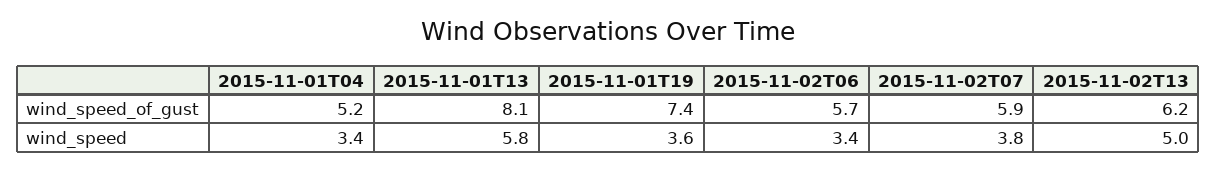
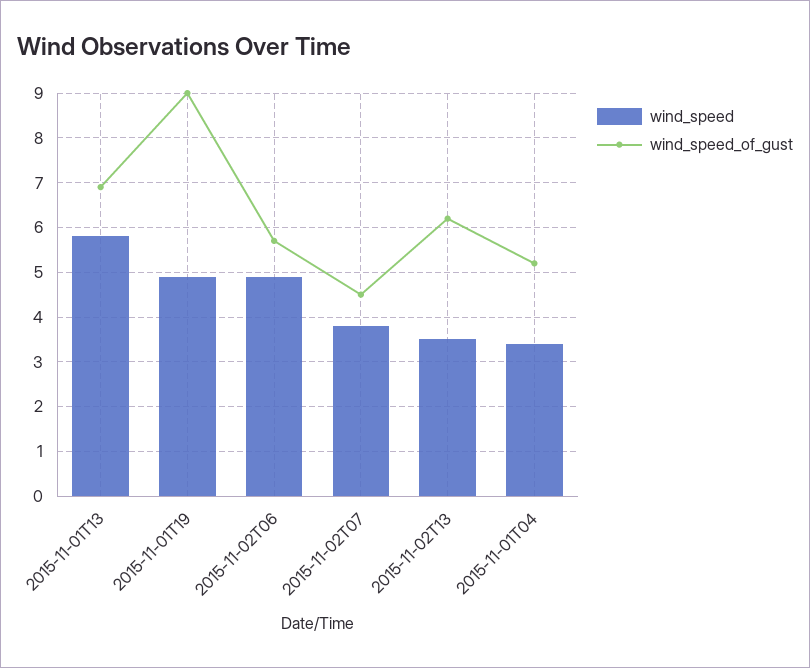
  {
    "wind_speed_of_gust": {
      "2015-11-01T04": 5.2,
-     "2015-11-01T13": 8.1,
+     "2015-11-01T13": 7,
-     "2015-11-01T19": 7.4,
+     "2015-11-01T19": 9,
      "2015-11-02T06": 5.7,
-     "2015-11-02T07": 5.9,
+     "2015-11-02T07": 4.5,
      "2015-11-02T13": 6.2
    },
    "wind_speed": {
      "2015-11-01T04": 3.4,
      "2015-11-01T13": 5.8,
-     "2015-11-01T19": 3.6,
+     "2015-11-01T19": 5,
-     "2015-11-02T06": 3.4,
+     "2015-11-02T06": 5,
      "2015-11-02T07": 3.8,
-     "2015-11-02T13": 5
+     "2015-11-02T13": 3.5
    }
  }

